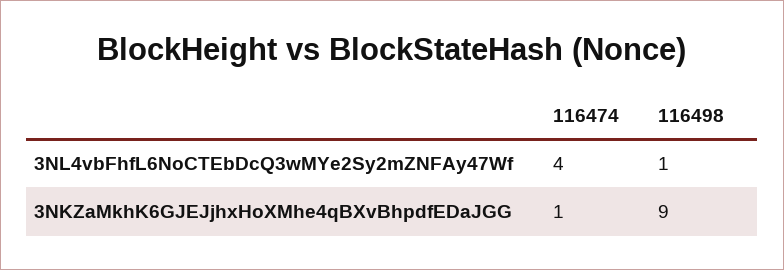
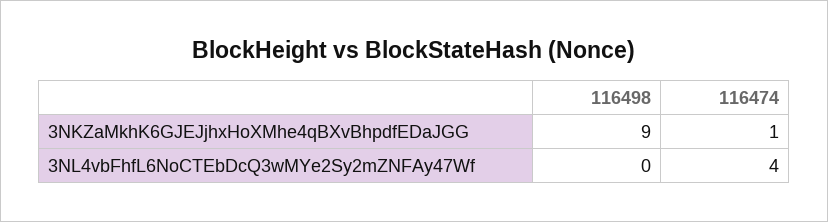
  {
    "116474": {
      "3NL4vbFhfL6NoCTEbDcQ3wMYe2Sy2mZNFAy47Wf": 4,
      "3NKZaMkhK6GJEJjhxHoXMhe4qBXvBhpdfEDaJGG": 1
    },
    "116498": {
-     "3NL4vbFhfL6NoCTEbDcQ3wMYe2Sy2mZNFAy47Wf": 1,
+     "3NL4vbFhfL6NoCTEbDcQ3wMYe2Sy2mZNFAy47Wf": 0,
      "3NKZaMkhK6GJEJjhxHoXMhe4qBXvBhpdfEDaJGG": 9
    }
  }

